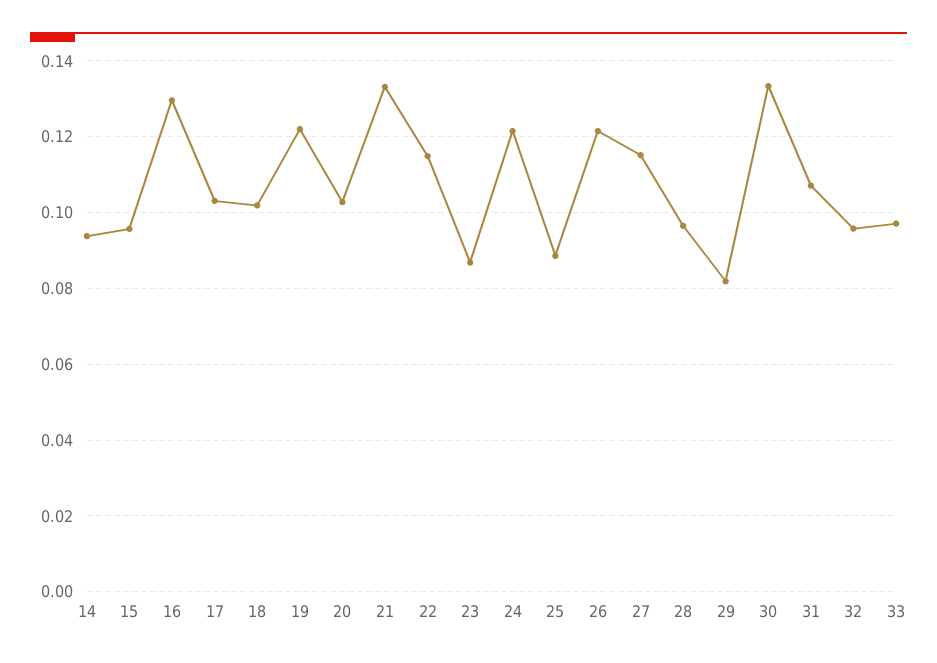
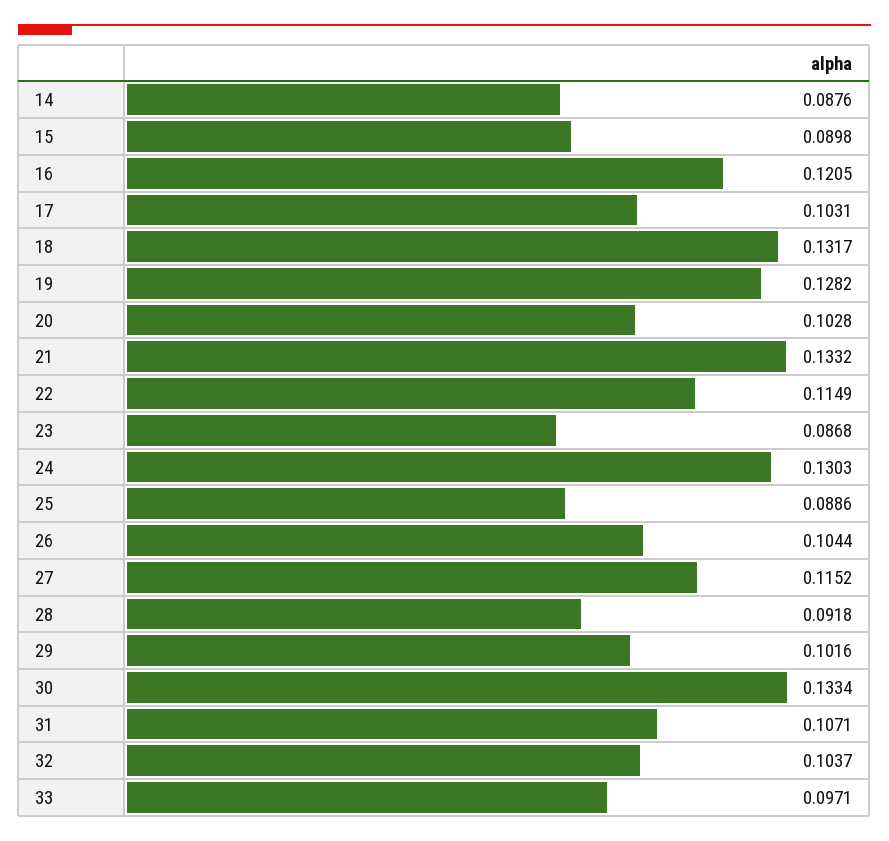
  {
-   "14": 0.094,
+   "14": 0.0876,
-   "15": 0.096,
+   "15": 0.0898,
-   "16": 0.13,
+   "16": 0.1205,
    "17": 0.1031,
-   "18": 0.102,
+   "18": 0.1317,
-   "19": 0.122,
+   "19": 0.1282,
    "20": 0.1028,
    "21": 0.1332,
    "22": 0.1149,
    "23": 0.0868,
-   "24": 0.122,
+   "24": 0.1303,
    "25": 0.0886,
-   "26": 0.122,
+   "26": 0.1044,
    "27": 0.1152,
-   "28": 0.096,
+   "28": 0.0918,
-   "29": 0.082,
+   "29": 0.1016,
    "30": 0.1334,
    "31": 0.1071,
-   "32": 0.096,
+   "32": 0.1037,
    "33": 0.0971
  }

